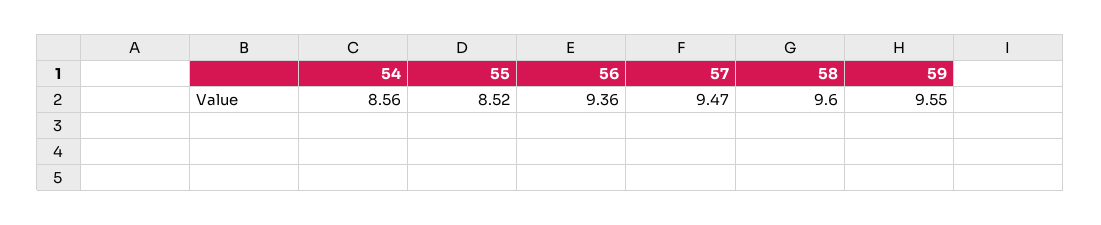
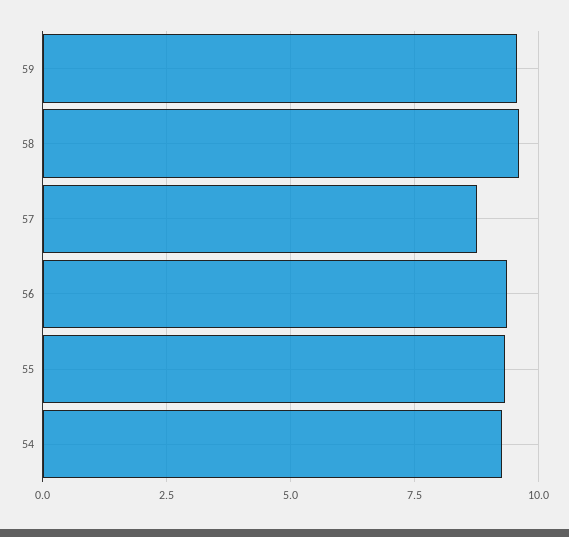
  {
-   "54": 8.56,
+   "54": 9.25,
-   "55": 8.52,
+   "55": 9.25,
    "56": 9.36,
-   "57": 9.47,
+   "57": 8.75,
    "58": 9.6,
    "59": 9.55
  }

